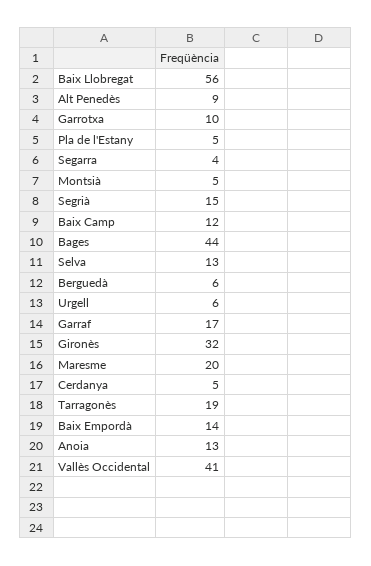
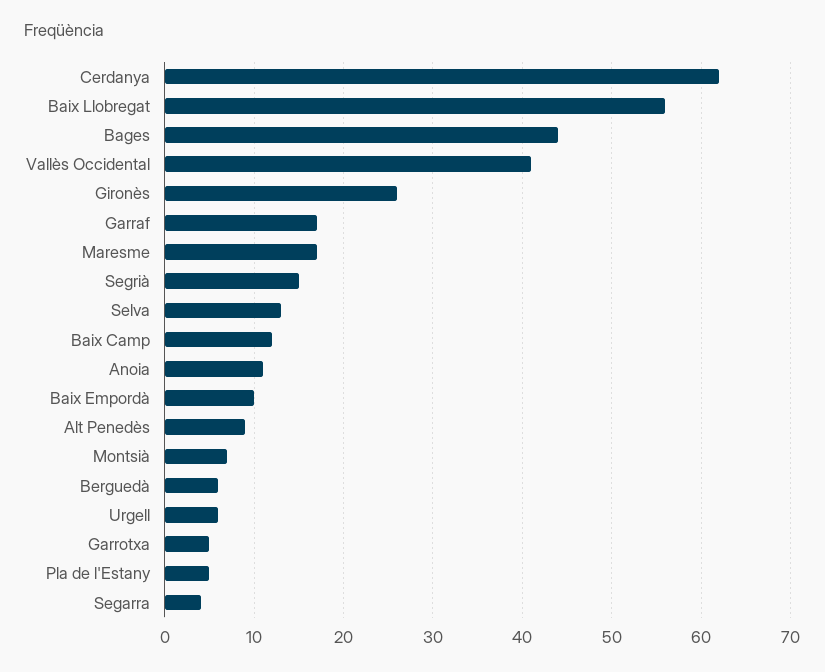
  {
    "Baix Llobregat": 56,
    "Alt Penedès": 9,
-   "Garrotxa": 10,
+   "Garrotxa": 5,
    "Pla de l'Estany": 5,
    "Segarra": 4,
-   "Montsià": 5,
+   "Montsià": 7,
    "Segrià": 15,
    "Baix Camp": 12,
    "Bages": 44,
    "Selva": 13,
    "Berguedà": 6,
    "Urgell": 6,
    "Garraf": 17,
-   "Gironès": 32,
+   "Gironès": 26,
-   "Maresme": 20,
+   "Maresme": 17,
-   "Cerdanya": 5,
+   "Cerdanya": 62,
-   "Tarragonès": 19,
-   "Baix Empordà": 14,
+   "Baix Empordà": 10,
-   "Anoia": 13,
+   "Anoia": 11,
    "Vallès Occidental": 41
  }

